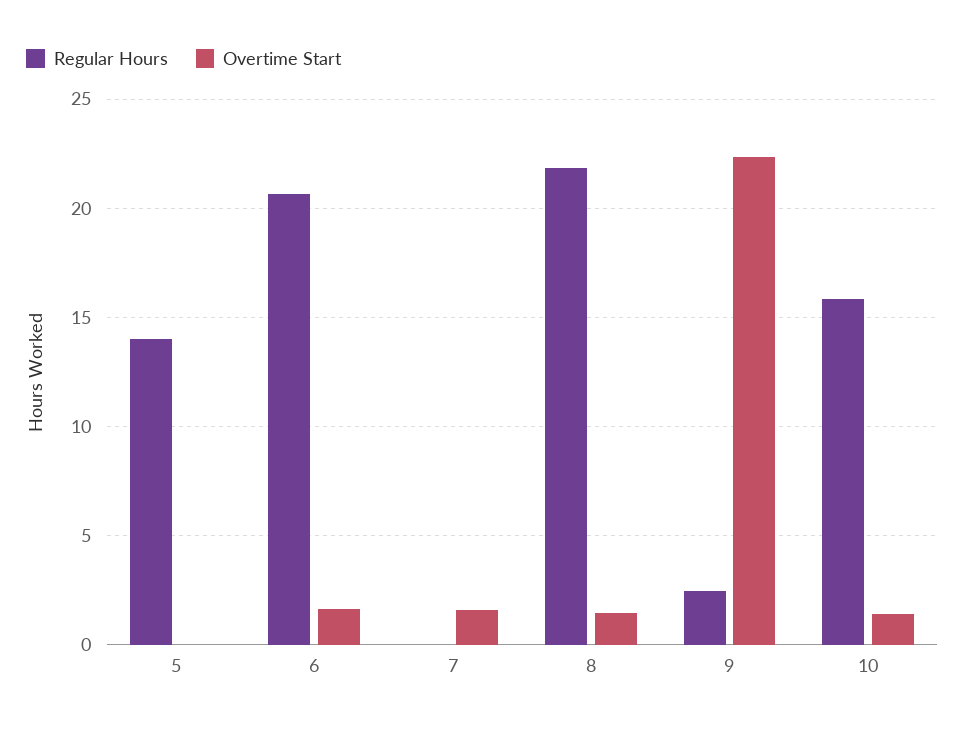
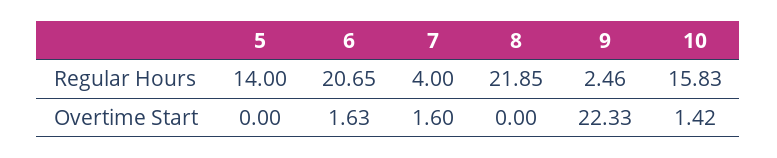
  {
    "Regular Hours": {
      "5": 14,
      "6": 20.65,
-     "7": 0,
+     "7": 4,
      "8": 21.85,
      "9": 2.46,
      "10": 15.83
    },
    "Overtime Start": {
      "5": 0,
      "6": 1.63,
      "7": 1.6,
-     "8": 1.5,
+     "8": 0,
      "9": 22.33,
      "10": 1.42
    }
  }

